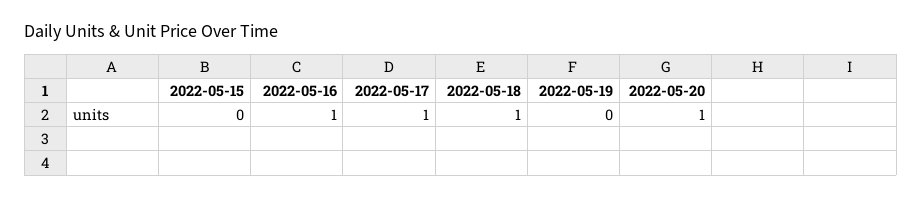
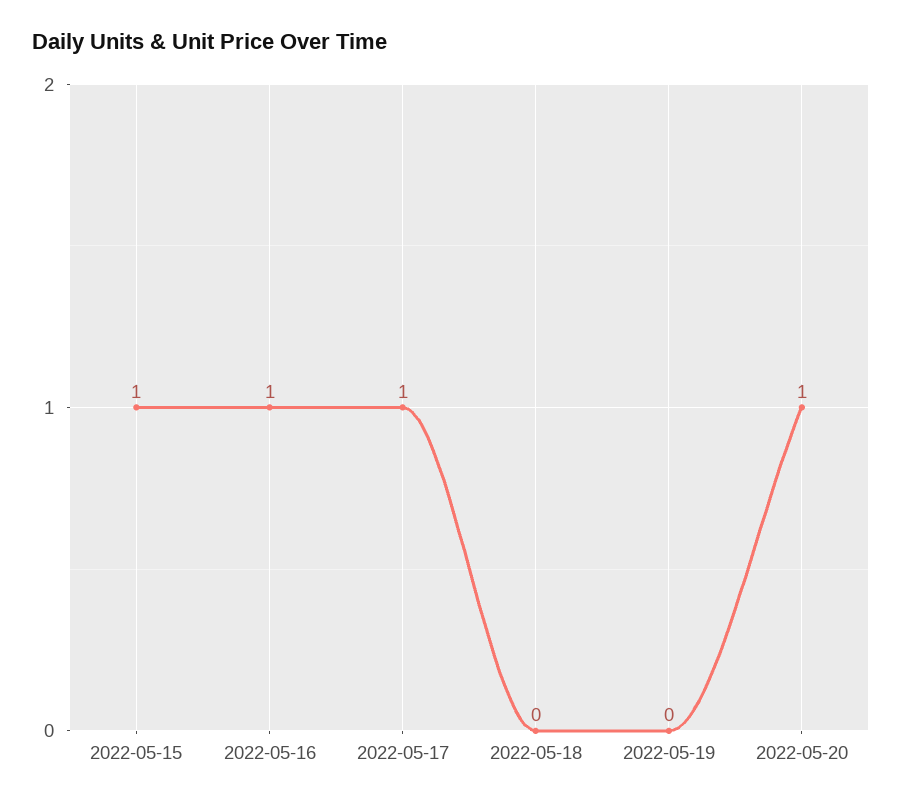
  {
-   "2022-05-15": 0,
+   "2022-05-15": 1,
    "2022-05-16": 1,
    "2022-05-17": 1,
-   "2022-05-18": 1,
+   "2022-05-18": 0,
    "2022-05-19": 0,
    "2022-05-20": 1
  }

